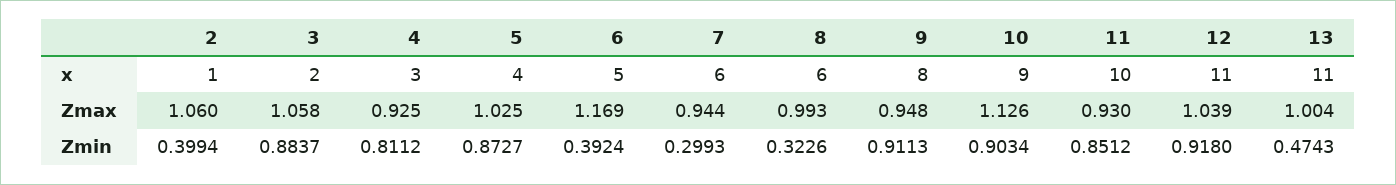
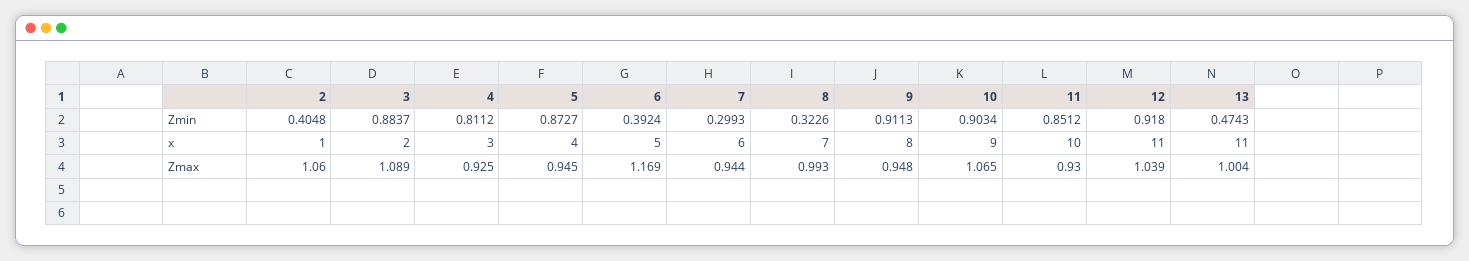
  {
    "2": {
      "x": 1,
      "Zmax": 1.06,
-     "Zmin": 0.3994
+     "Zmin": 0.4048
    },
    "3": {
      "x": 2,
-     "Zmax": 1.058,
+     "Zmax": 1.089,
      "Zmin": 0.8837
    },
    "4": {
      "x": 3,
      "Zmax": 0.925,
      "Zmin": 0.8112
    },
    "5": {
      "x": 4,
-     "Zmax": 1.025,
+     "Zmax": 0.945,
      "Zmin": 0.8727
    },
    "6": {
      "x": 5,
      "Zmax": 1.169,
      "Zmin": 0.3924
    },
    "7": {
      "x": 6,
      "Zmax": 0.944,
      "Zmin": 0.2993
    },
    "8": {
-     "x": 6,
+     "x": 7,
      "Zmax": 0.993,
      "Zmin": 0.3226
    },
    "9": {
      "x": 8,
      "Zmax": 0.948,
      "Zmin": 0.9113
    },
    "10": {
      "x": 9,
-     "Zmax": 1.126,
+     "Zmax": 1.065,
      "Zmin": 0.9034
    },
    "11": {
      "x": 10,
      "Zmax": 0.93,
      "Zmin": 0.8512
    },
    "12": {
      "x": 11,
      "Zmax": 1.039,
      "Zmin": 0.918
    },
    "13": {
      "x": 11,
      "Zmax": 1.004,
      "Zmin": 0.4743
    }
  }

